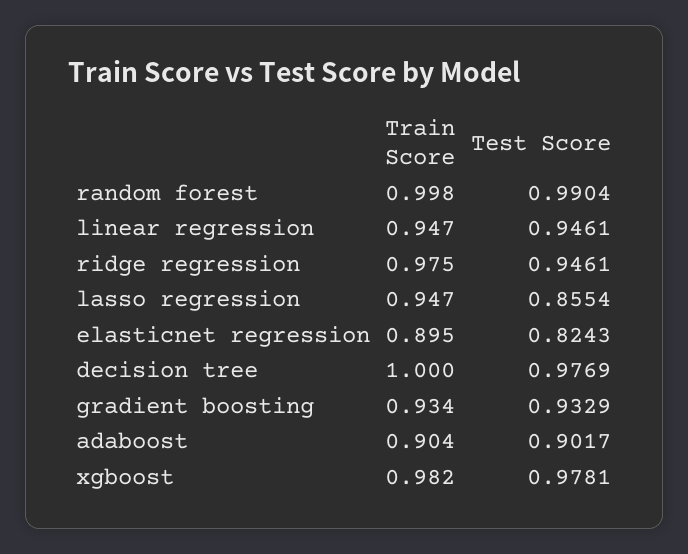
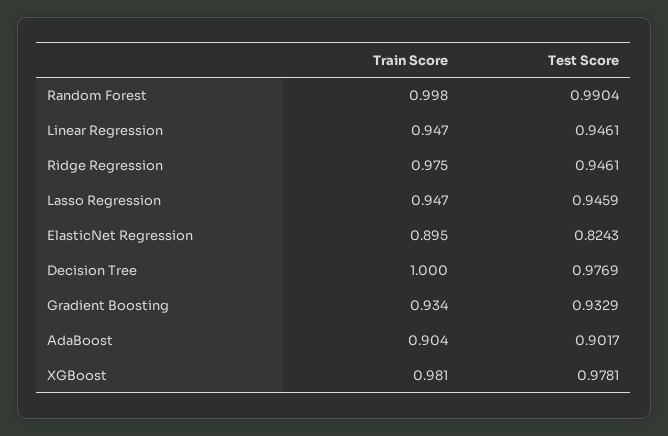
  {
    "Train Score": {
      "random forest": 0.998,
      "linear regression": 0.947,
      "ridge regression": 0.975,
      "lasso regression": 0.947,
      "elasticnet regression": 0.895,
      "decision tree": 1,
      "gradient boosting": 0.934,
      "adaboost": 0.904,
-     "xgboost": 0.982
+     "xgboost": 0.981
    },
    "Test Score": {
      "random forest": 0.9904,
      "linear regression": 0.9461,
      "ridge regression": 0.9461,
-     "lasso regression": 0.8554,
+     "lasso regression": 0.9459,
      "elasticnet regression": 0.8243,
      "decision tree": 0.9769,
      "gradient boosting": 0.9329,
      "adaboost": 0.9017,
      "xgboost": 0.9781
    }
  }

